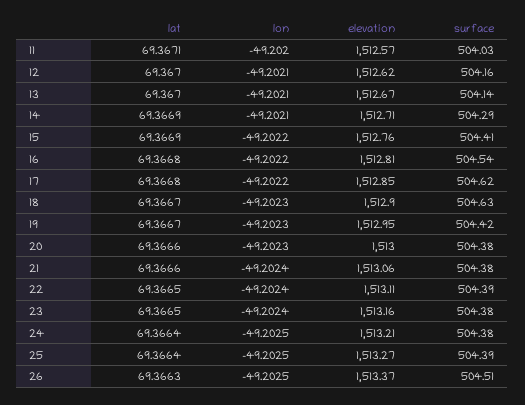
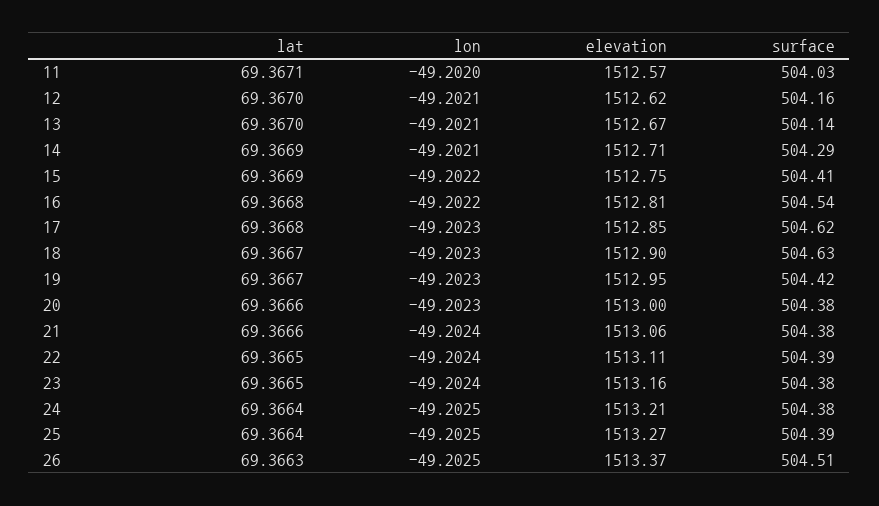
  {
    "lat": {
      "11": 69.3671,
      "12": 69.367,
      "13": 69.367,
      "14": 69.3669,
      "15": 69.3669,
      "16": 69.3668,
      "17": 69.3668,
      "18": 69.3667,
      "19": 69.3667,
      "20": 69.3666,
      "21": 69.3666,
      "22": 69.3665,
      "23": 69.3665,
      "24": 69.3664,
      "25": 69.3664,
      "26": 69.3663
    },
    "lon": {
      "11": -49.202,
      "12": -49.2021,
      "13": -49.2021,
      "14": -49.2021,
      "15": -49.2022,
      "16": -49.2022,
-     "17": -49.2022,
+     "17": -49.2023,
      "18": -49.2023,
      "19": -49.2023,
      "20": -49.2023,
      "21": -49.2024,
      "22": -49.2024,
      "23": -49.2024,
      "24": -49.2025,
      "25": -49.2025,
      "26": -49.2025
    },
    "elevation": {
      "11": 1512.57,
      "12": 1512.62,
      "13": 1512.67,
      "14": 1512.71,
-     "15": 1512.76,
+     "15": 1512.75,
      "16": 1512.81,
      "17": 1512.85,
      "18": 1512.9,
      "19": 1512.95,
      "20": 1513,
      "21": 1513.06,
      "22": 1513.11,
      "23": 1513.16,
      "24": 1513.21,
      "25": 1513.27,
      "26": 1513.37
    },
    "surface": {
      "11": 504.03,
      "12": 504.16,
      "13": 504.14,
      "14": 504.29,
      "15": 504.41,
      "16": 504.54,
      "17": 504.62,
      "18": 504.63,
      "19": 504.42,
      "20": 504.38,
      "21": 504.38,
      "22": 504.39,
      "23": 504.38,
      "24": 504.38,
      "25": 504.39,
      "26": 504.51
    }
  }

